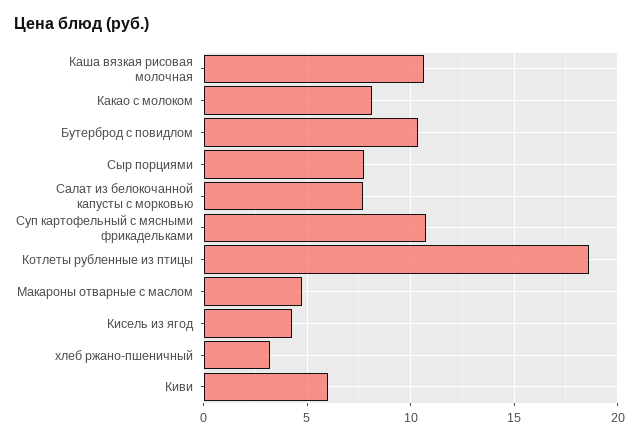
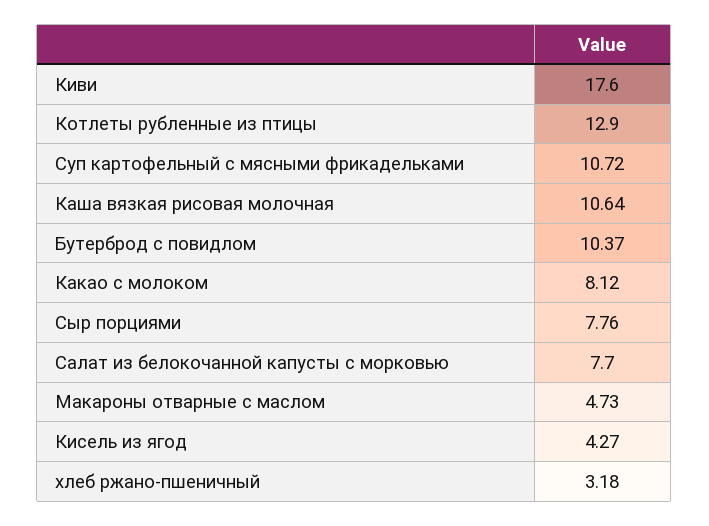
  {
    "Каша вязкая рисовая молочная": 10.64,
    "Какао с молоком": 8.12,
    "Бутерброд с повидлом": 10.37,
    "Сыр порциями": 7.76,
    "Салат из белокочанной капусты с морковью": 7.7,
    "Суп картофельный с мясными фрикадельками": 10.72,
-   "Котлеты рубленные из птицы": 18.5,
+   "Котлеты рубленные из птицы": 12.9,
    "Макароны отварные с маслом": 4.73,
    "Кисель из ягод": 4.27,
    "хлеб ржано-пшеничный": 3.18,
-   "Киви": 6
+   "Киви": 17.6
  }

